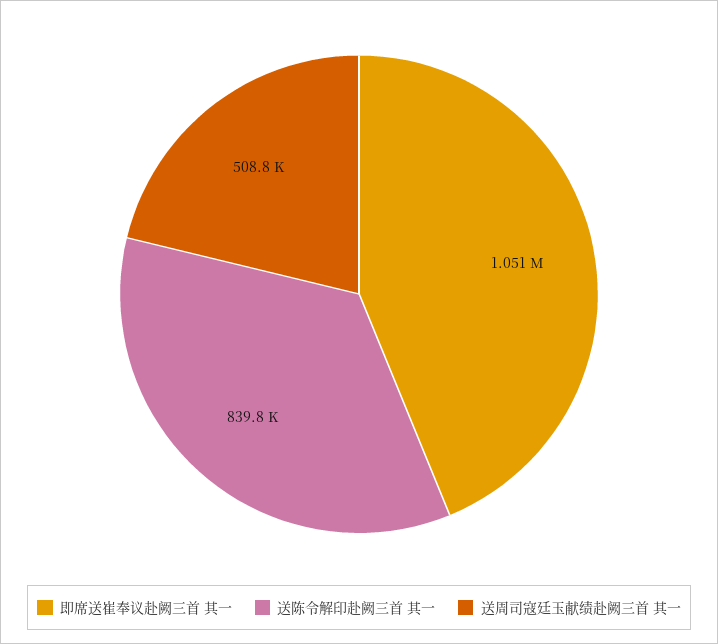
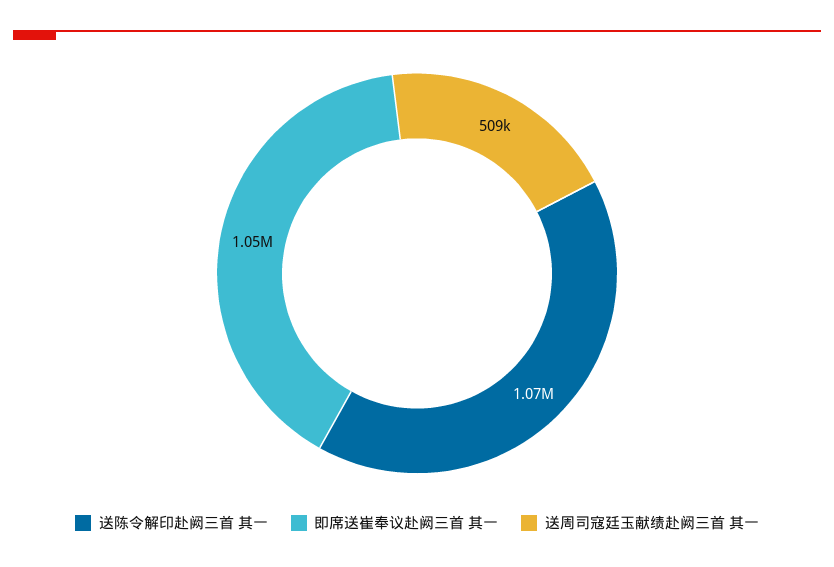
  {
    "即席送崔奉议赴阙三首 其一": 1051000,
-   "送陈令解印赴阙三首 其一": 839800,
+   "送陈令解印赴阙三首 其一": 1070000,
    "送周司寇廷玉献绩赴阙三首 其一": 508800
  }

